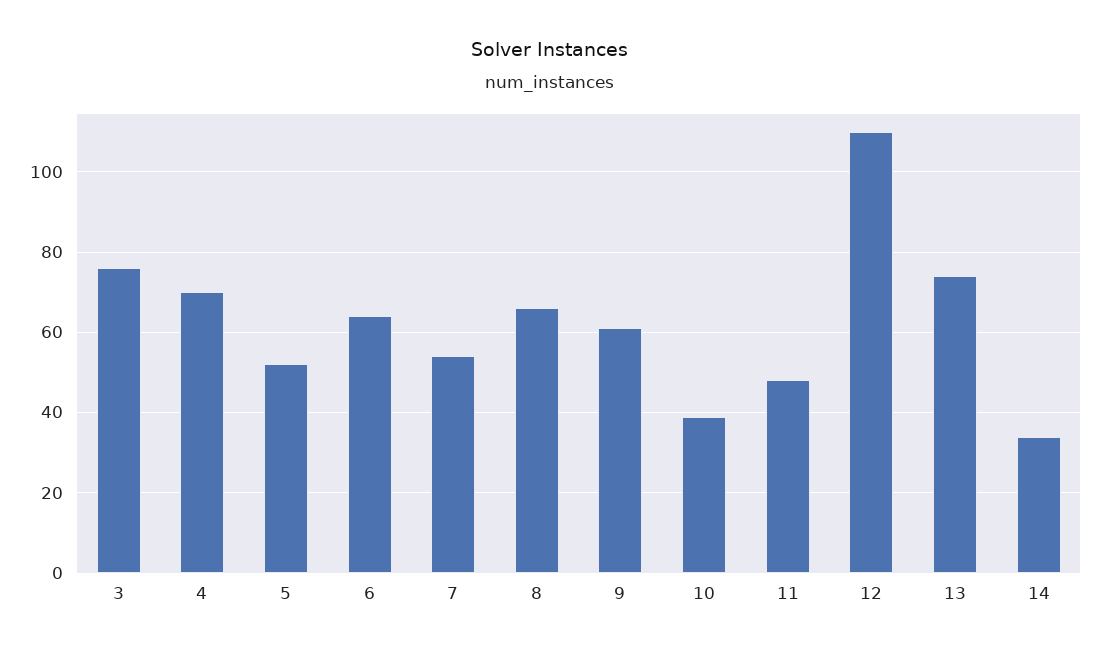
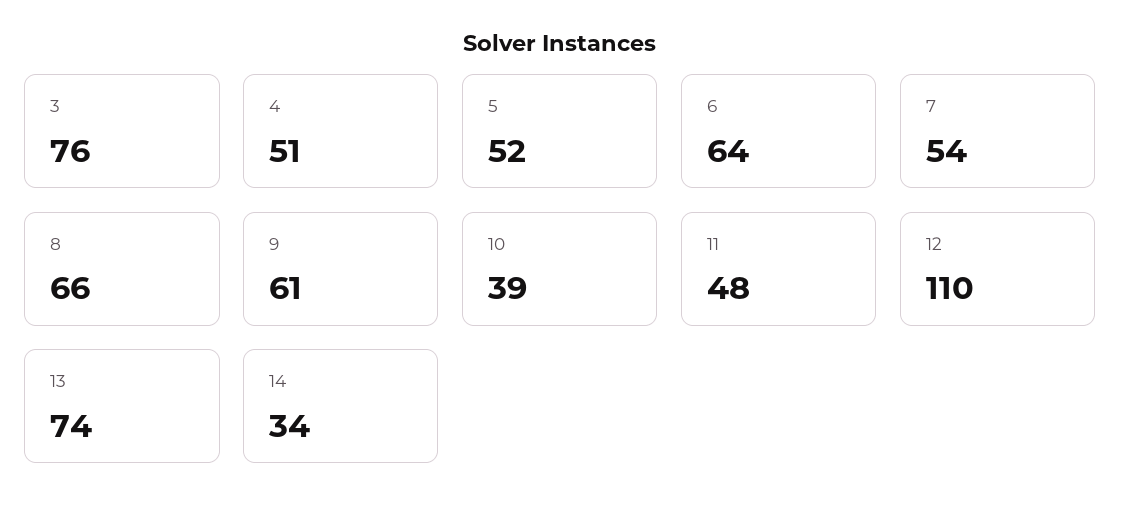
  {
    "3": 76,
-   "4": 70,
+   "4": 51,
    "5": 52,
    "6": 64,
    "7": 54,
    "8": 66,
    "9": 61,
    "10": 39,
    "11": 48,
    "12": 110,
    "13": 74,
    "14": 34
  }

